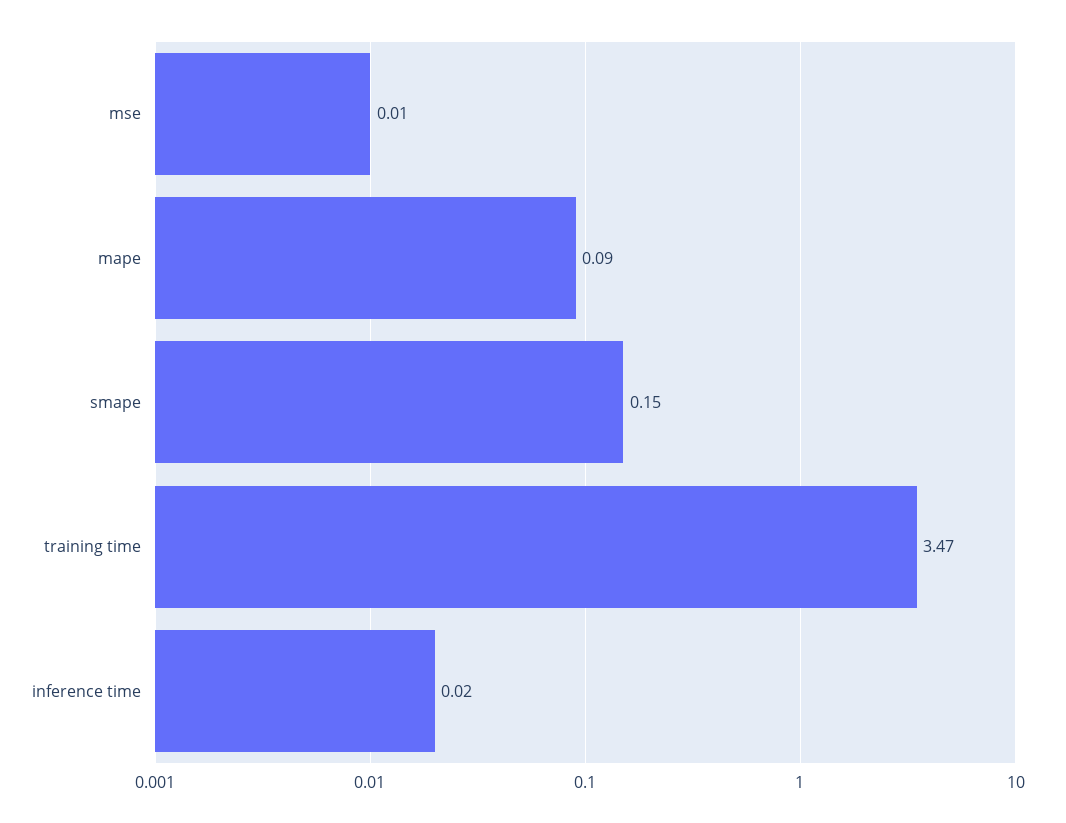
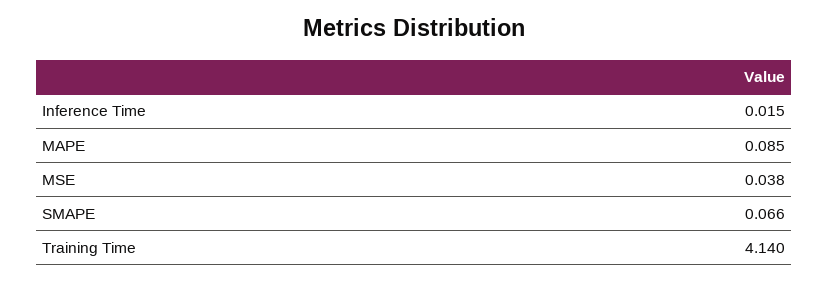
  {
-   "mse": 0.01,
+   "mse": 0.038,
    "mape": 0.085,
-   "smape": 0.15,
+   "smape": 0.066,
-   "training time": 3.47,
+   "training time": 4.14,
    "inference time": 0.015
  }

